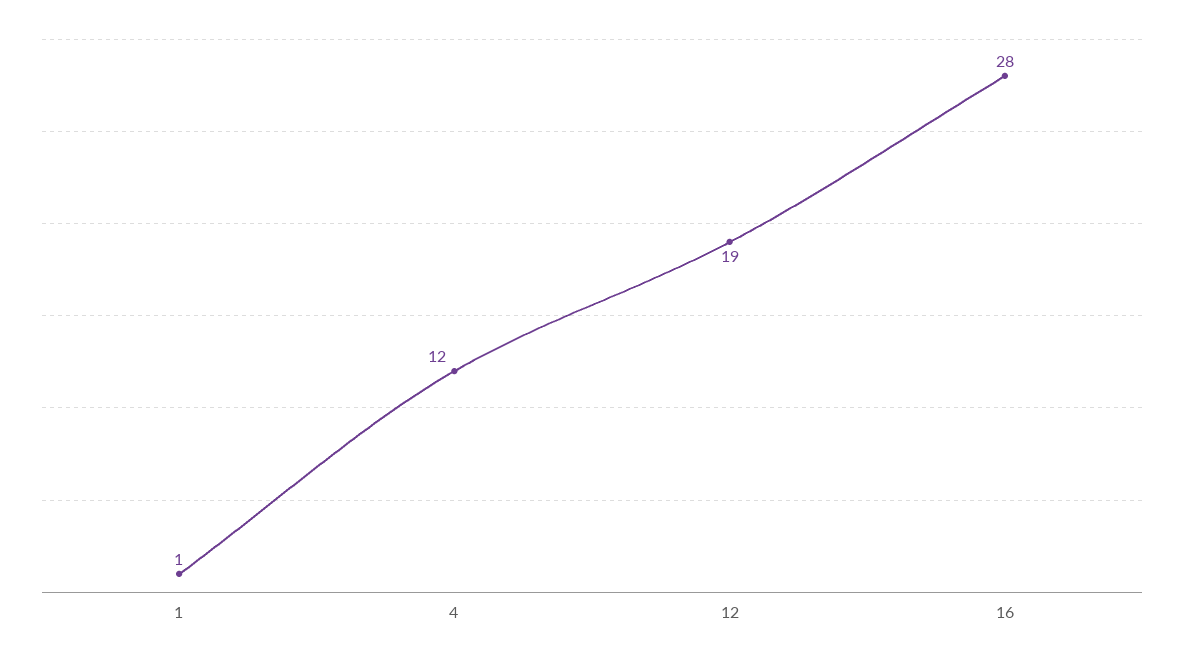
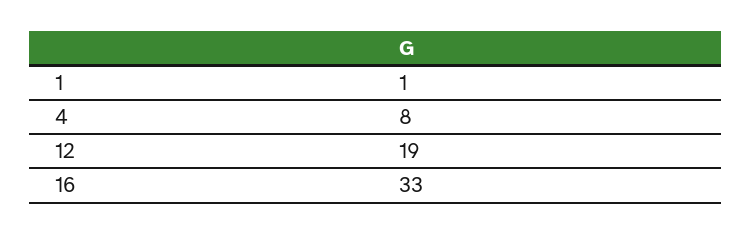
  {
    "1": 1,
-   "4": 12,
+   "4": 8,
    "12": 19,
-   "16": 28
+   "16": 33
  }

